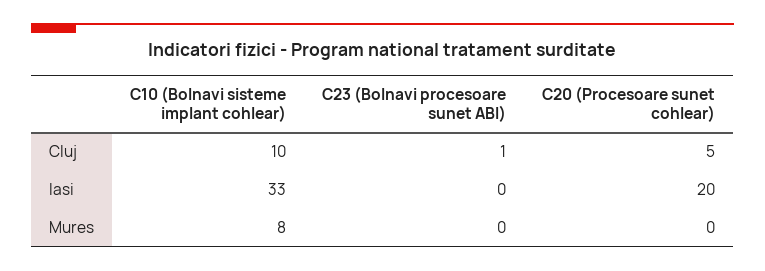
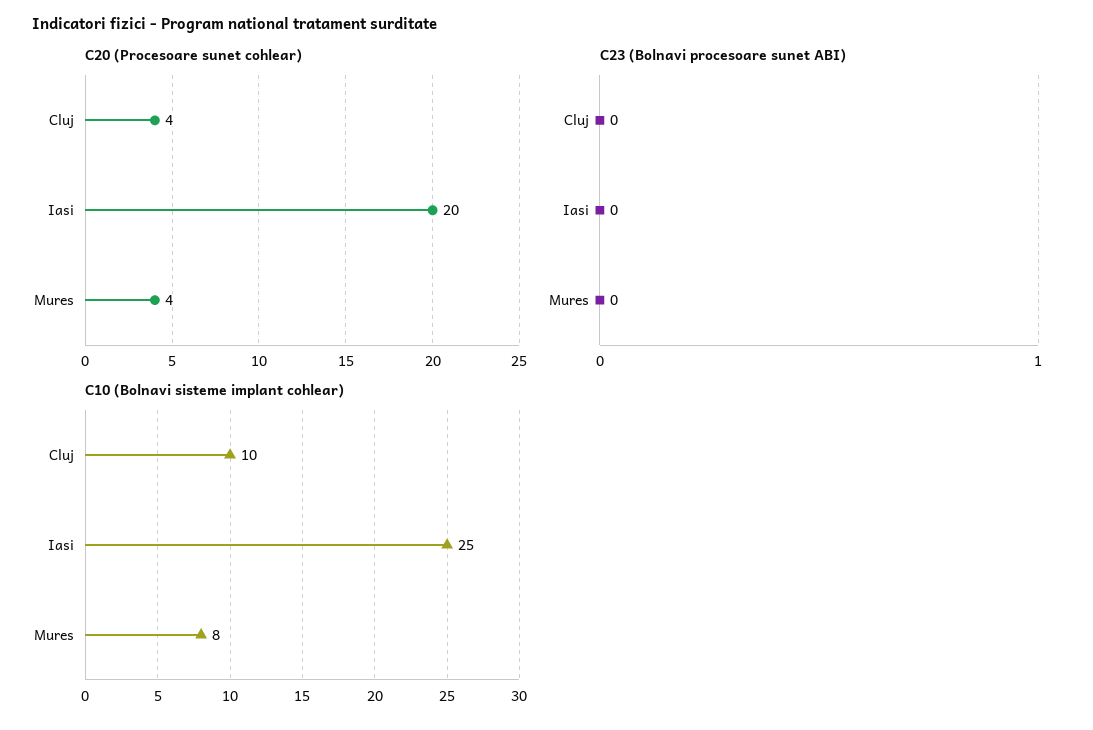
  {
    "C10 (Bolnavi sisteme implant cohlear)": {
      "Cluj": 10,
-     "Iasi": 33,
+     "Iasi": 25,
      "Mures": 8
    },
    "C23 (Bolnavi procesoare sunet ABI)": {
-     "Cluj": 1,
+     "Cluj": 0,
      "Iasi": 0,
      "Mures": 0
    },
    "C20 (Procesoare sunet cohlear)": {
-     "Cluj": 5,
+     "Cluj": 4,
      "Iasi": 20,
-     "Mures": 0
+     "Mures": 4
    }
  }

